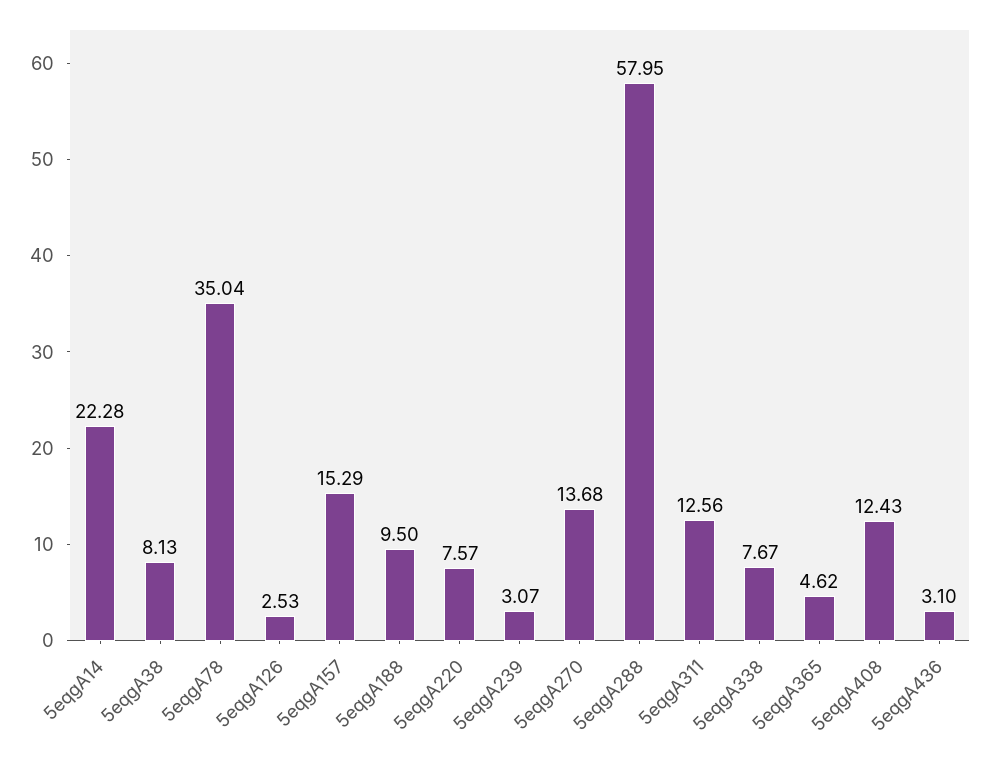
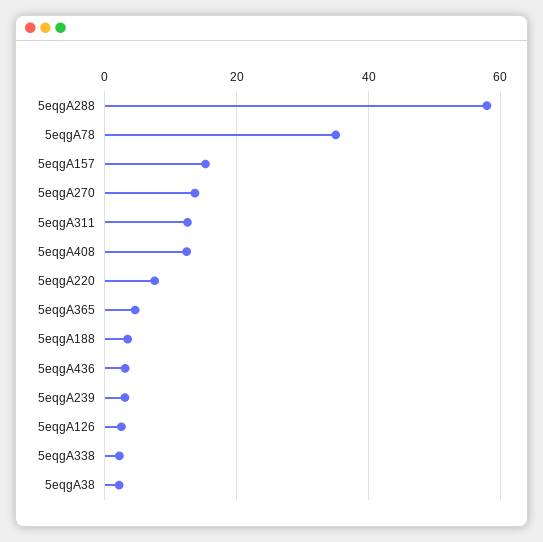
  {
-   "5eqgA14": 22.28,
-   "5eqgA38": 8.13,
+   "5eqgA38": 2,
    "5eqgA78": 35.04,
    "5eqgA126": 2.53,
    "5eqgA157": 15.29,
-   "5eqgA188": 9.5,
+   "5eqgA188": 4,
    "5eqgA220": 7.57,
    "5eqgA239": 3.07,
    "5eqgA270": 13.68,
    "5eqgA288": 57.95,
    "5eqgA311": 12.56,
-   "5eqgA338": 7.67,
+   "5eqgA338": 2,
    "5eqgA365": 4.62,
    "5eqgA408": 12.43,
    "5eqgA436": 3.1
  }

